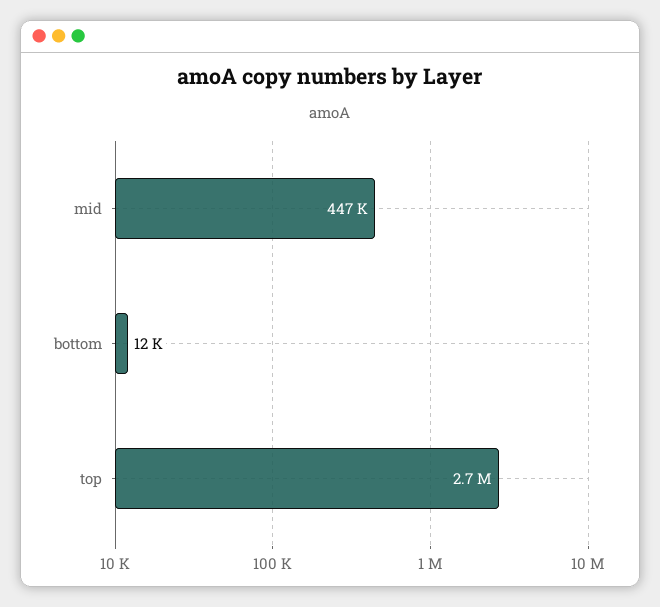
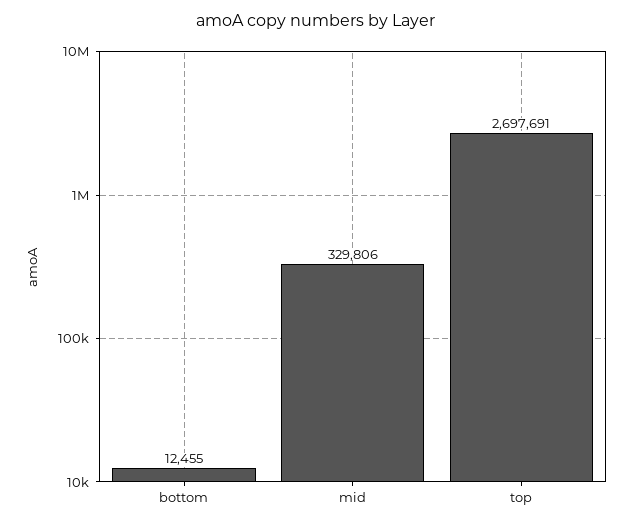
  {
-   "mid": 447000,
+   "mid": 329806,
    "bottom": 12455,
    "top": 2697691
  }

